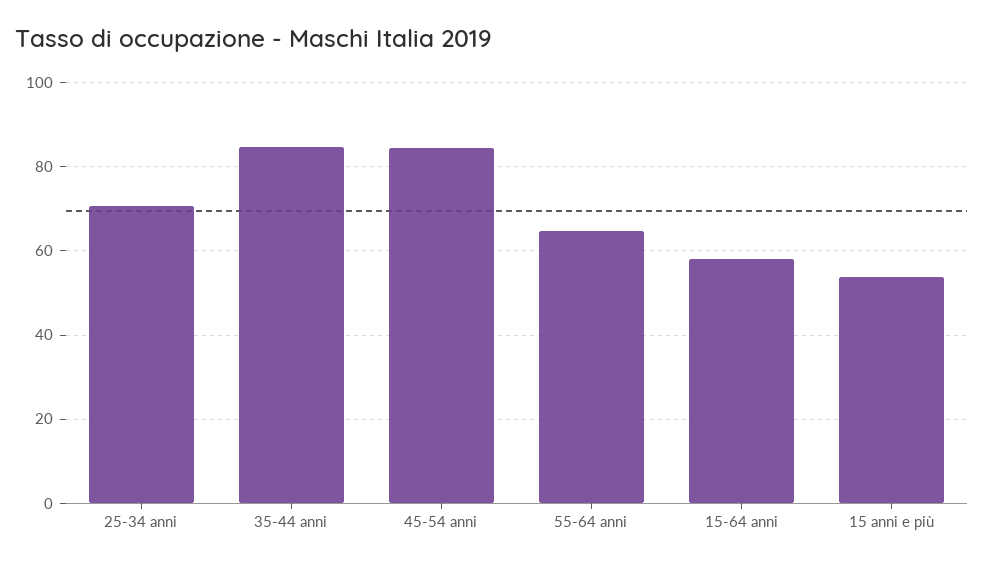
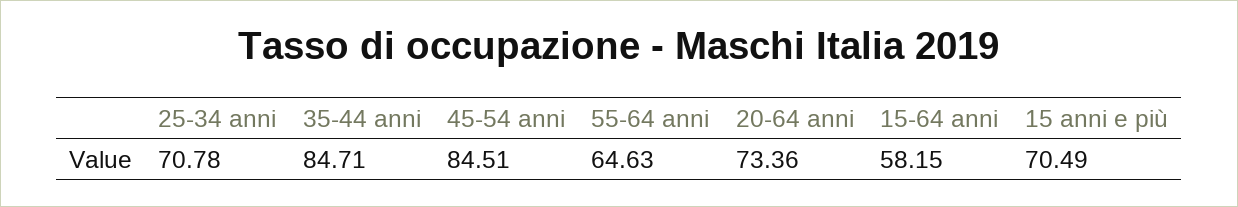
  {
    "25-34 anni": 70.78,
    "35-44 anni": 84.71,
    "45-54 anni": 84.51,
    "55-64 anni": 64.63,
    "15-64 anni": 58.15,
-   "15 anni e più": 54
+   "15 anni e più": 70.49,
+   "20-64 anni": 73.36
  }

